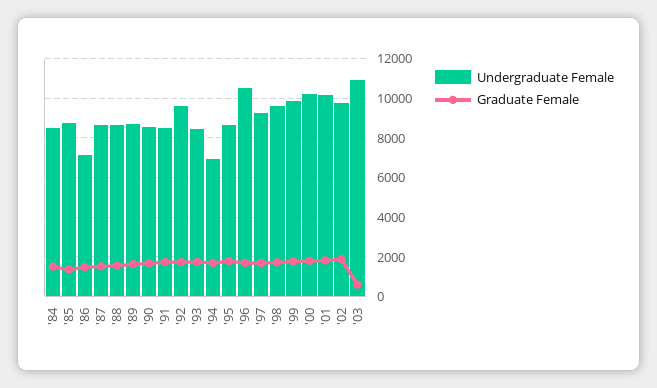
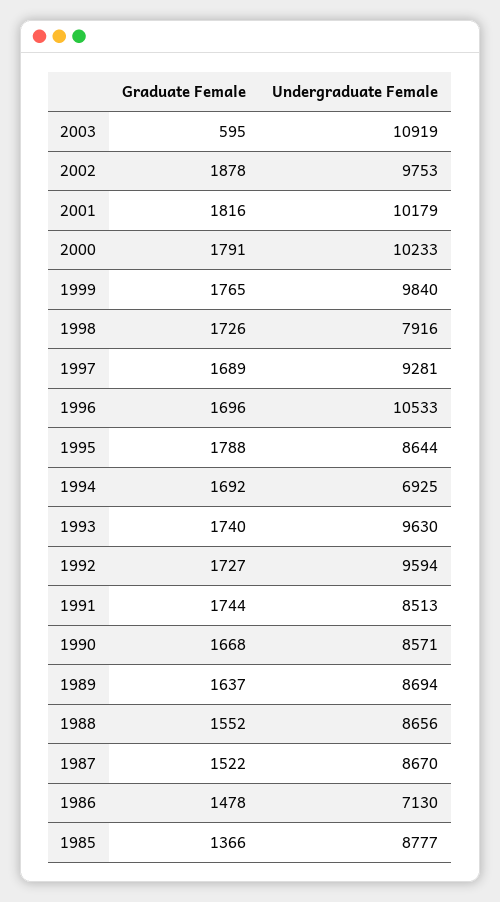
  {
    "Undergraduate Female": {
-     "'84": 8500,
      "'85": 8777,
      "'86": 7130,
      "'87": 8670,
      "'88": 8656,
      "'89": 8694,
      "'90": 8571,
      "'91": 8513,
      "'92": 9594,
-     "'93": 8500,
+     "'93": 9630,
      "'94": 6925,
      "'95": 8644,
      "'96": 10533,
      "'97": 9281,
-     "'98": 9500,
+     "'98": 7916,
      "'99": 9840,
      "'00": 10233,
      "'01": 10179,
      "'02": 9753,
      "'03": 10919
    },
    "Graduate Female": {
-     "'84": 1500,
      "'85": 1366,
      "'86": 1478,
      "'87": 1522,
      "'88": 1552,
      "'89": 1637,
      "'90": 1668,
      "'91": 1744,
      "'92": 1727,
      "'93": 1740,
      "'94": 1692,
      "'95": 1788,
      "'96": 1696,
      "'97": 1689,
      "'98": 1726,
      "'99": 1765,
      "'00": 1791,
      "'01": 1816,
      "'02": 1878,
      "'03": 595
    }
  }

